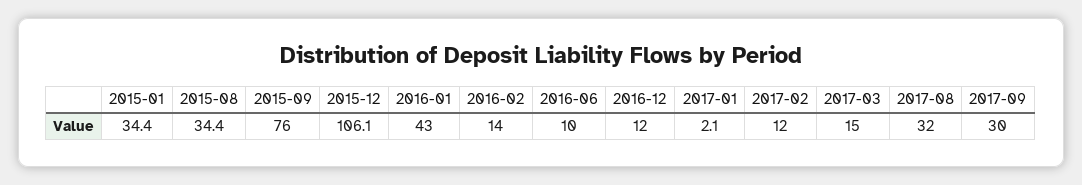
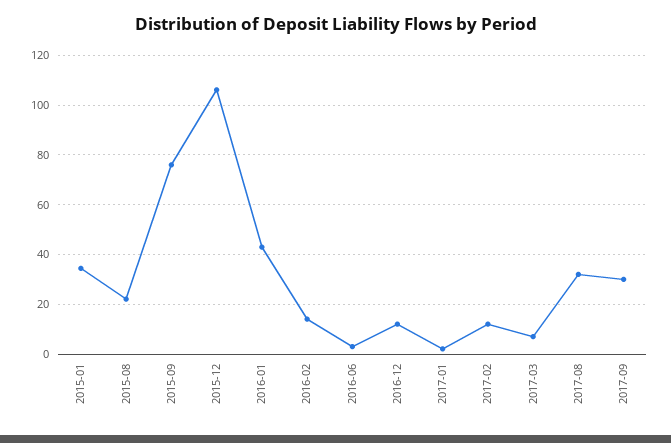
  {
    "2015-01": 34.4,
-   "2015-08": 34.4,
+   "2015-08": 22.5,
    "2015-09": 76,
    "2015-12": 106.1,
    "2016-01": 43,
    "2016-02": 14,
-   "2016-06": 10,
+   "2016-06": 2.5,
    "2016-12": 12,
    "2017-01": 2.1,
    "2017-02": 12,
-   "2017-03": 15,
+   "2017-03": 7.5,
    "2017-08": 32,
    "2017-09": 30
  }

